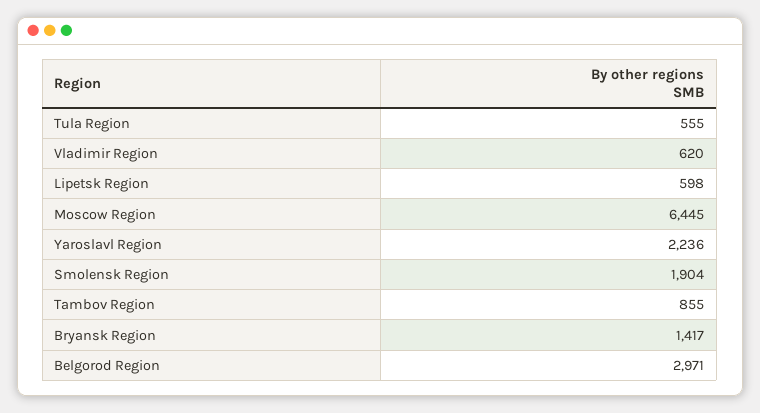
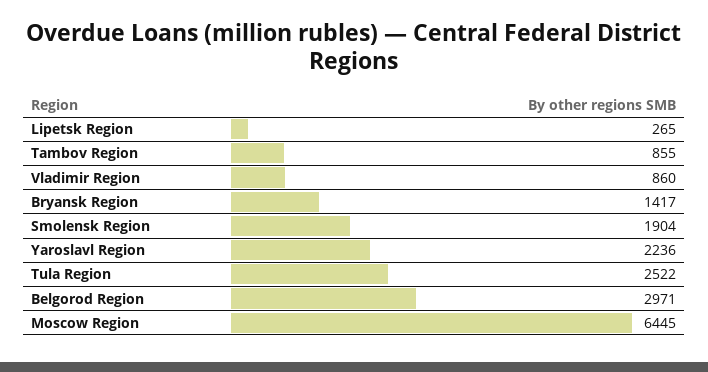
  {
-   "Tula Region": 555,
+   "Tula Region": 2522,
-   "Vladimir Region": 620,
+   "Vladimir Region": 860,
-   "Lipetsk Region": 598,
+   "Lipetsk Region": 265,
    "Moscow Region": 6445,
    "Yaroslavl Region": 2236,
    "Smolensk Region": 1904,
    "Tambov Region": 855,
    "Bryansk Region": 1417,
    "Belgorod Region": 2971
  }

